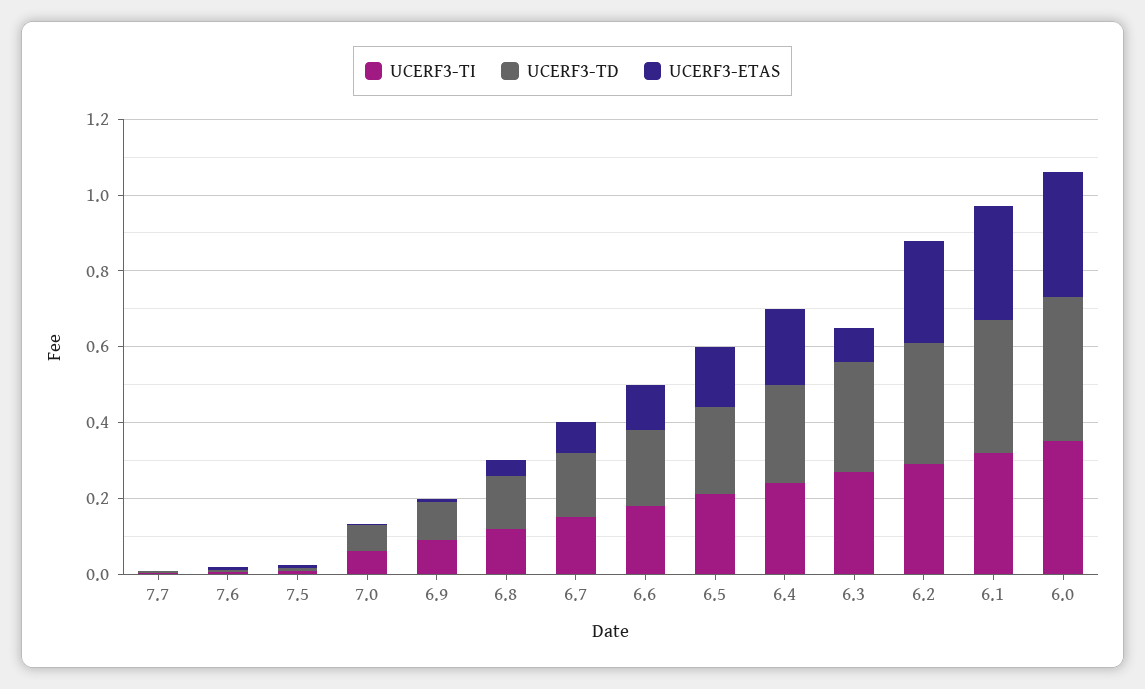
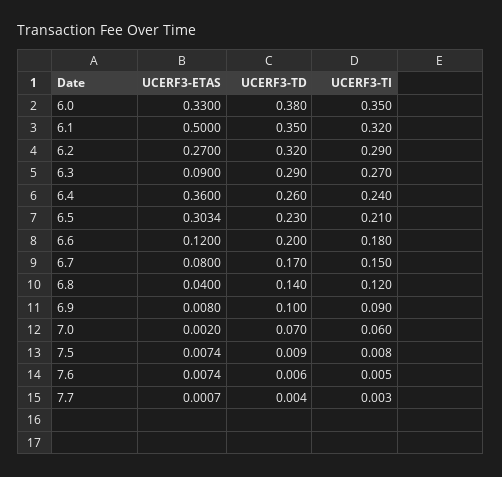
  {
    "UCERF3-TI": {
      "7.7": 0.003,
      "7.6": 0.005,
      "7.5": 0.008,
      "7.0": 0.06,
      "6.9": 0.09,
      "6.8": 0.12,
      "6.7": 0.15,
      "6.6": 0.18,
      "6.5": 0.21,
      "6.4": 0.24,
      "6.3": 0.27,
      "6.2": 0.29,
      "6.1": 0.32,
      "6.0": 0.35
    },
    "UCERF3-TD": {
      "7.7": 0.004,
      "7.6": 0.006,
      "7.5": 0.009,
      "7.0": 0.07,
      "6.9": 0.1,
      "6.8": 0.14,
      "6.7": 0.17,
      "6.6": 0.2,
      "6.5": 0.23,
      "6.4": 0.26,
      "6.3": 0.29,
      "6.2": 0.32,
      "6.1": 0.35,
      "6.0": 0.38
    },
    "UCERF3-ETAS": {
      "7.7": 0.0007,
      "7.6": 0.0074,
      "7.5": 0.0074,
      "7.0": 0.002,
      "6.9": 0.008,
      "6.8": 0.04,
      "6.7": 0.08,
      "6.6": 0.12,
-     "6.5": 0.15,
+     "6.5": 0.3034,
-     "6.4": 0.2,
+     "6.4": 0.36,
      "6.3": 0.09,
      "6.2": 0.27,
-     "6.1": 0.3,
+     "6.1": 0.5,
      "6.0": 0.33
    }
  }

